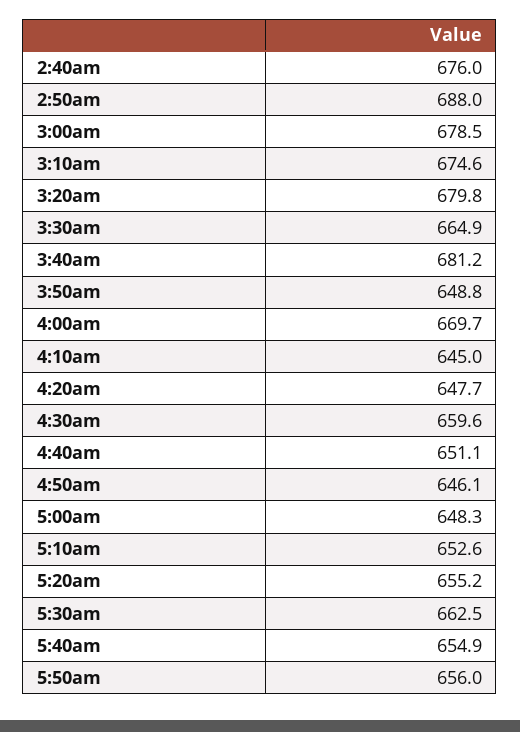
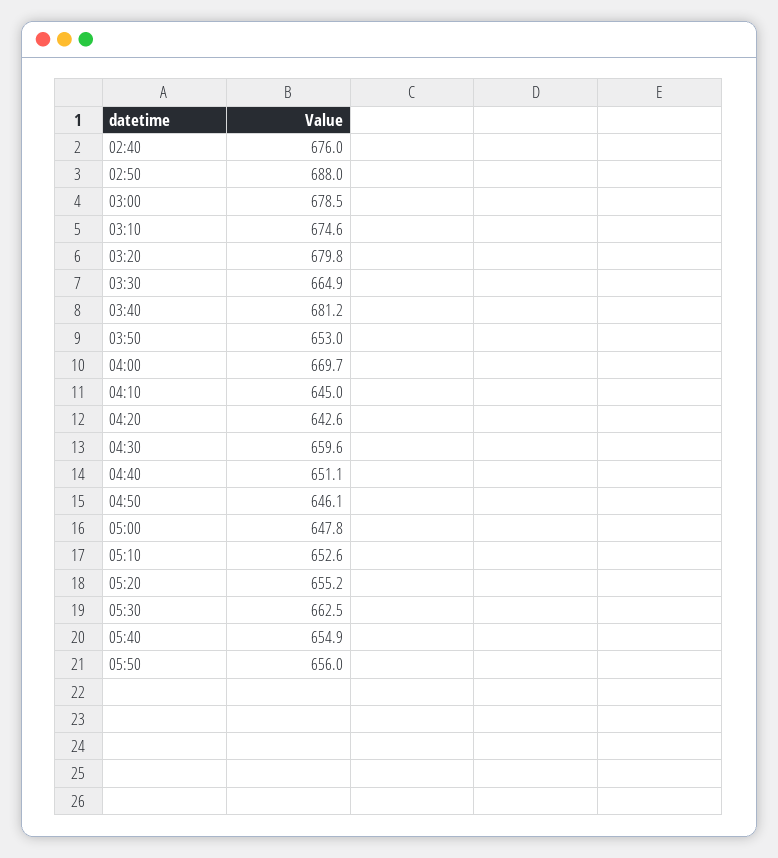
  {
    "2:40am": 676,
    "2:50am": 688,
    "3:00am": 678.5,
    "3:10am": 674.6,
    "3:20am": 679.8,
    "3:30am": 664.9,
    "3:40am": 681.2,
-   "3:50am": 648.8,
+   "3:50am": 653,
    "4:00am": 669.7,
    "4:10am": 645,
-   "4:20am": 647.7,
+   "4:20am": 642.6,
    "4:30am": 659.6,
    "4:40am": 651.1,
    "4:50am": 646.1,
-   "5:00am": 648.3,
+   "5:00am": 647.8,
    "5:10am": 652.6,
    "5:20am": 655.2,
    "5:30am": 662.5,
    "5:40am": 654.9,
    "5:50am": 656
  }

